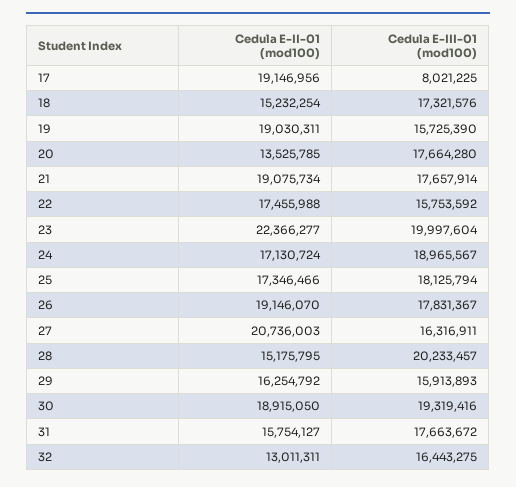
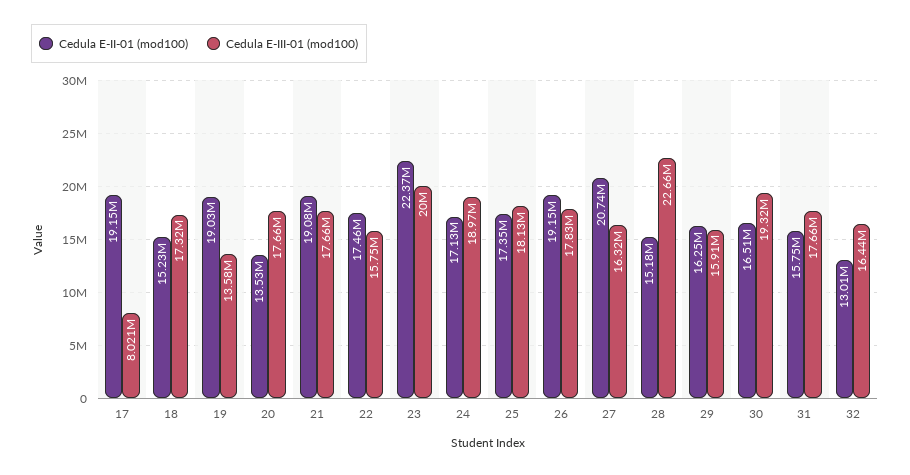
  {
    "Cedula E-II-01 (mod100)": {
      "17": 19146956,
      "18": 15232254,
      "19": 19030311,
      "20": 13525785,
      "21": 19075734,
      "22": 17455988,
      "23": 22366277,
      "24": 17130724,
      "25": 17346466,
      "26": 19146070,
      "27": 20736003,
      "28": 15175795,
      "29": 16254792,
-     "30": 18915050,
+     "30": 16510000,
      "31": 15754127,
      "32": 13011311
    },
    "Cedula E-III-01 (mod100)": {
      "17": 8021225,
      "18": 17321576,
-     "19": 15725390,
+     "19": 13580000,
      "20": 17664280,
      "21": 17657914,
      "22": 15753592,
      "23": 19997604,
      "24": 18965567,
      "25": 18125794,
      "26": 17831367,
      "27": 16316911,
-     "28": 20233457,
+     "28": 22660000,
      "29": 15913893,
      "30": 19319416,
      "31": 17663672,
      "32": 16443275
    }
  }

